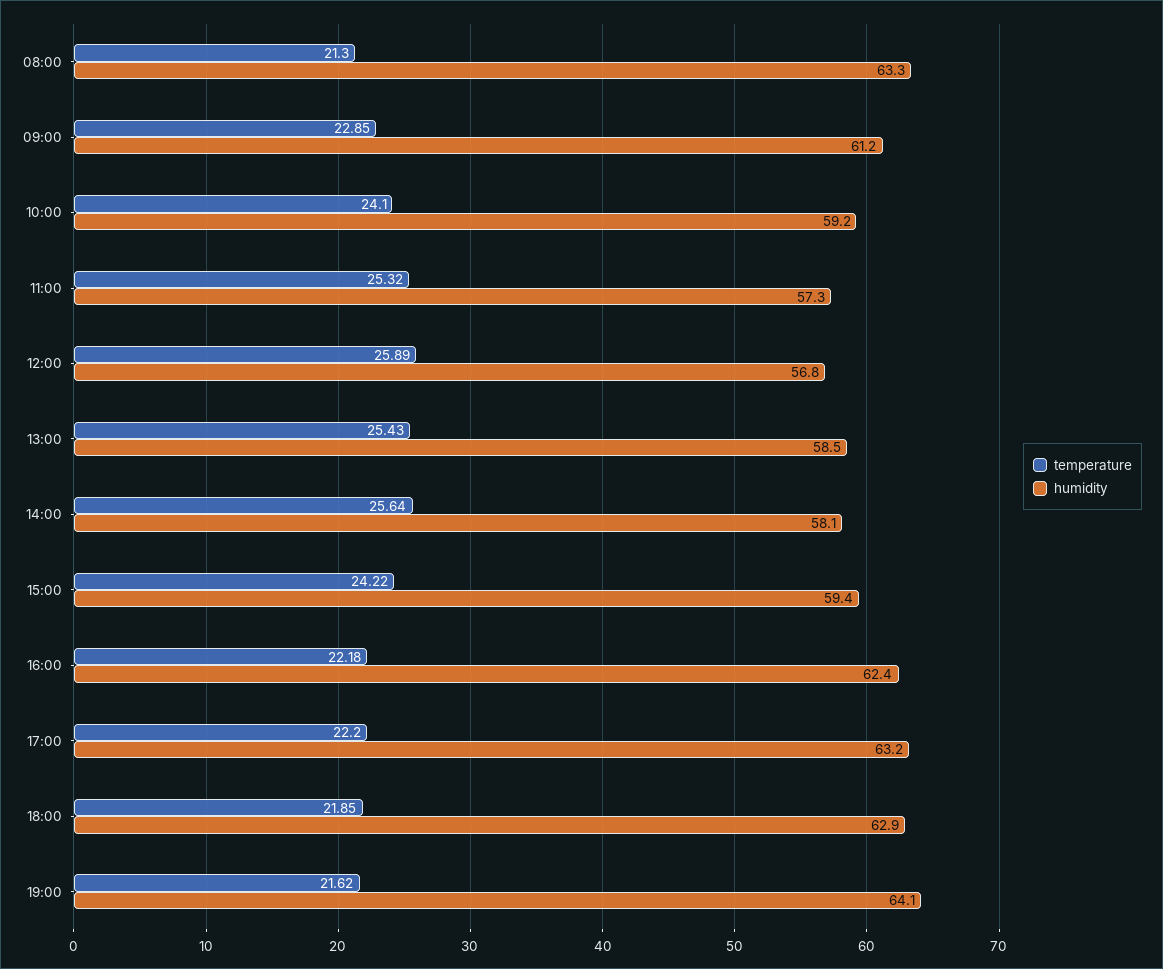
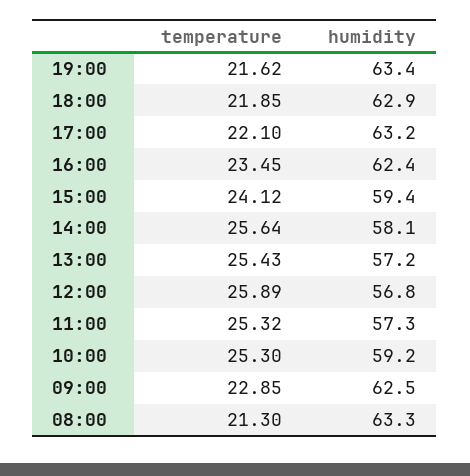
  {
    "temperature": {
      "08:00": 21.3,
      "09:00": 22.85,
-     "10:00": 24.1,
+     "10:00": 25.3,
      "11:00": 25.32,
      "12:00": 25.89,
      "13:00": 25.43,
      "14:00": 25.64,
-     "15:00": 24.22,
+     "15:00": 24.12,
-     "16:00": 22.18,
+     "16:00": 23.45,
-     "17:00": 22.2,
+     "17:00": 22.1,
      "18:00": 21.85,
      "19:00": 21.62
    },
    "humidity": {
      "08:00": 63.3,
-     "09:00": 61.2,
+     "09:00": 62.5,
      "10:00": 59.2,
      "11:00": 57.3,
      "12:00": 56.8,
-     "13:00": 58.5,
+     "13:00": 57.2,
      "14:00": 58.1,
      "15:00": 59.4,
      "16:00": 62.4,
      "17:00": 63.2,
      "18:00": 62.9,
-     "19:00": 64.1
+     "19:00": 63.4
    }
  }

